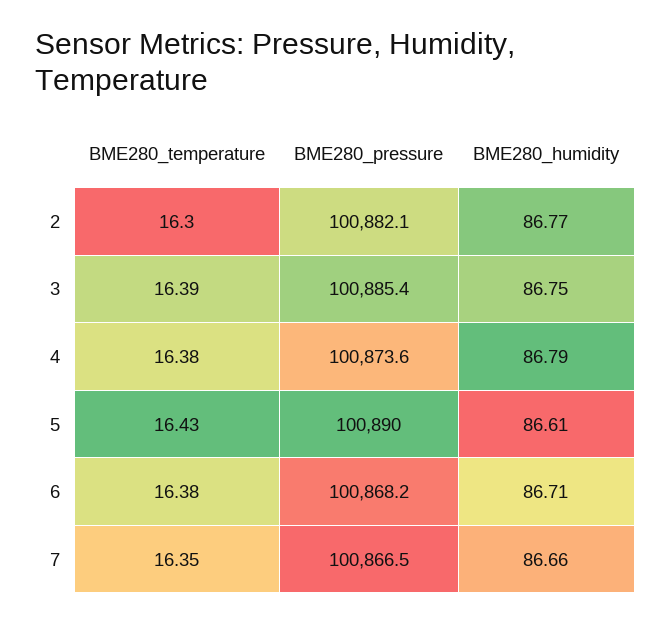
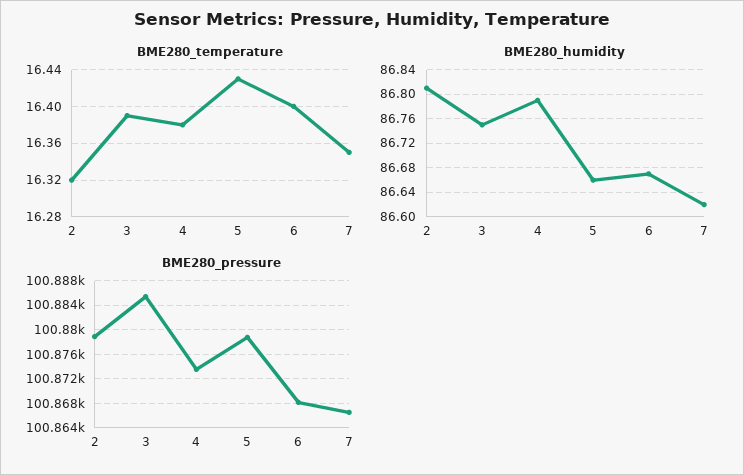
  {
    "BME280_temperature": {
-     "2": 16.3,
+     "2": 16.32,
      "3": 16.39,
      "4": 16.38,
      "5": 16.43,
-     "6": 16.38,
+     "6": 16.4,
      "7": 16.35
    },
    "BME280_pressure": {
-     "2": 100882.1,
+     "2": 100879,
      "3": 100885.4,
      "4": 100873.6,
-     "5": 100890,
+     "5": 100879,
      "6": 100868.2,
      "7": 100866.5
    },
    "BME280_humidity": {
-     "2": 86.77,
+     "2": 86.81,
      "3": 86.75,
      "4": 86.79,
-     "5": 86.61,
+     "5": 86.66,
-     "6": 86.71,
+     "6": 86.67,
-     "7": 86.66
+     "7": 86.62
    }
  }

